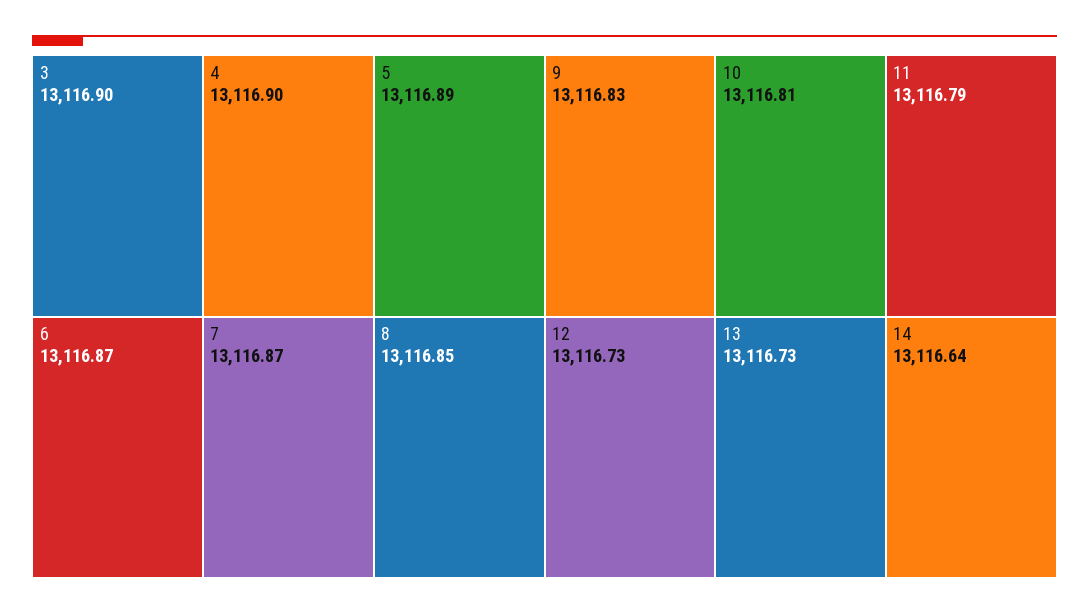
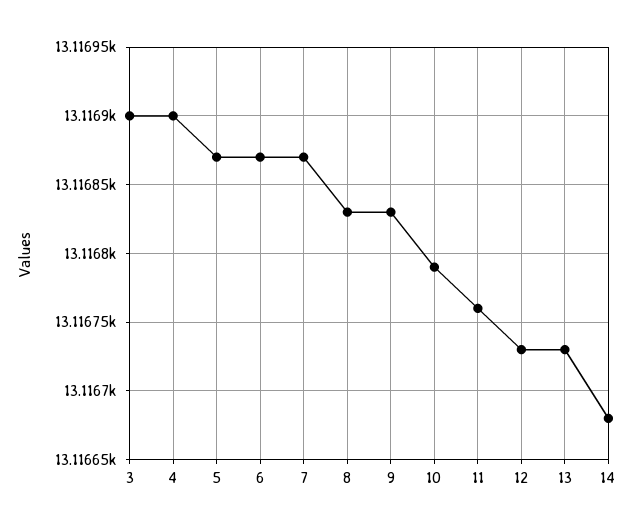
  {
    "3": 13116.9,
    "4": 13116.9,
-   "5": 13116.89,
+   "5": 13116.87,
    "6": 13116.87,
    "7": 13116.87,
-   "8": 13116.85,
+   "8": 13116.83,
    "9": 13116.83,
-   "10": 13116.81,
+   "10": 13116.79,
-   "11": 13116.79,
+   "11": 13116.76,
    "12": 13116.73,
    "13": 13116.73,
-   "14": 13116.64
+   "14": 13116.68
  }

